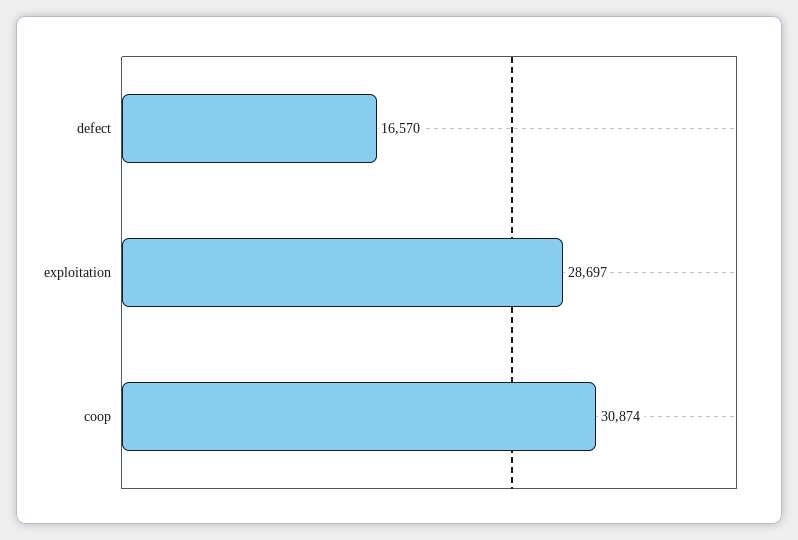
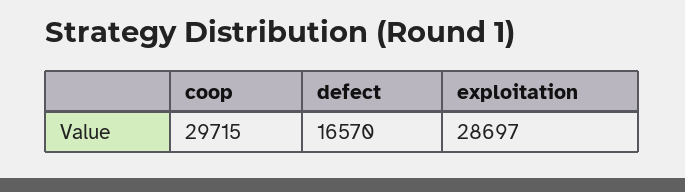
  {
    "defect": 16570,
    "exploitation": 28697,
-   "coop": 30874
+   "coop": 29715
  }

